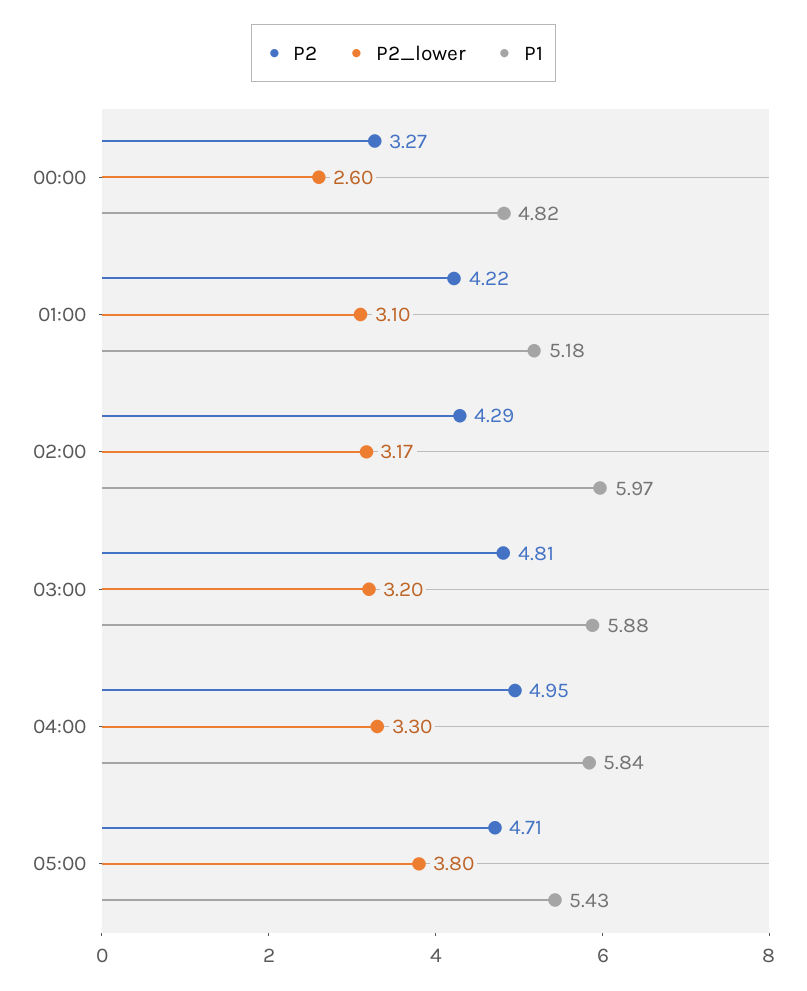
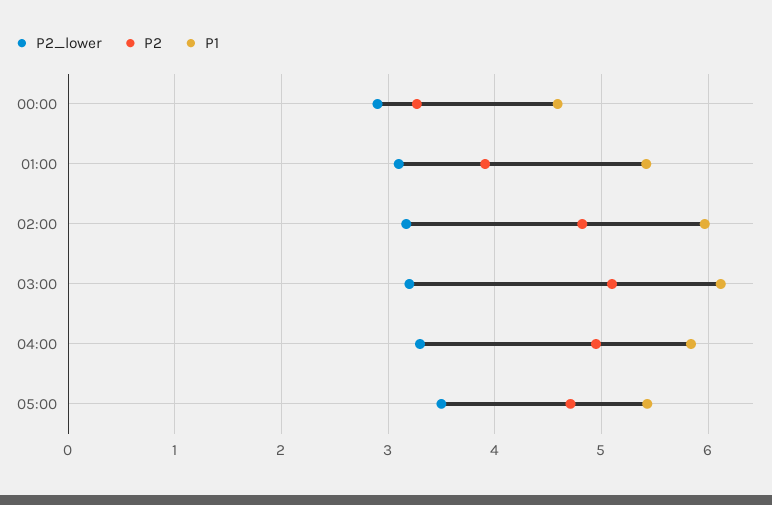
  {
    "P2": {
      "00:00": 3.27,
-     "01:00": 4.22,
+     "01:00": 3.9,
-     "02:00": 4.29,
+     "02:00": 4.8,
-     "03:00": 4.81,
+     "03:00": 5.1,
      "04:00": 4.95,
      "05:00": 4.71
    },
    "P2_lower": {
-     "00:00": 2.6,
+     "00:00": 2.9,
      "01:00": 3.1,
      "02:00": 3.17,
      "03:00": 3.2,
      "04:00": 3.3,
-     "05:00": 3.8
+     "05:00": 3.5
    },
    "P1": {
-     "00:00": 4.82,
+     "00:00": 4.6,
-     "01:00": 5.18,
+     "01:00": 5.4,
      "02:00": 5.97,
-     "03:00": 5.88,
+     "03:00": 6.1,
      "04:00": 5.84,
      "05:00": 5.43
    }
  }

